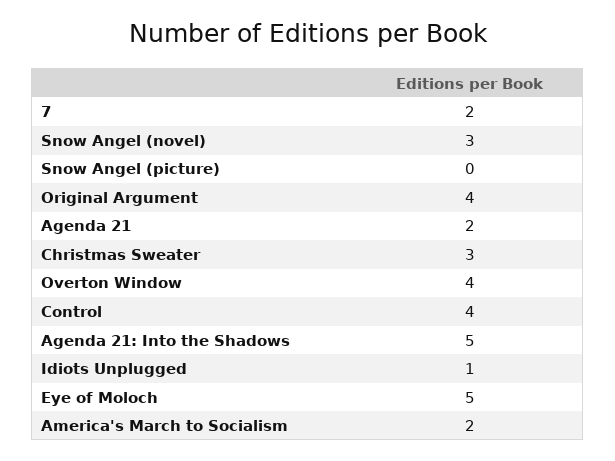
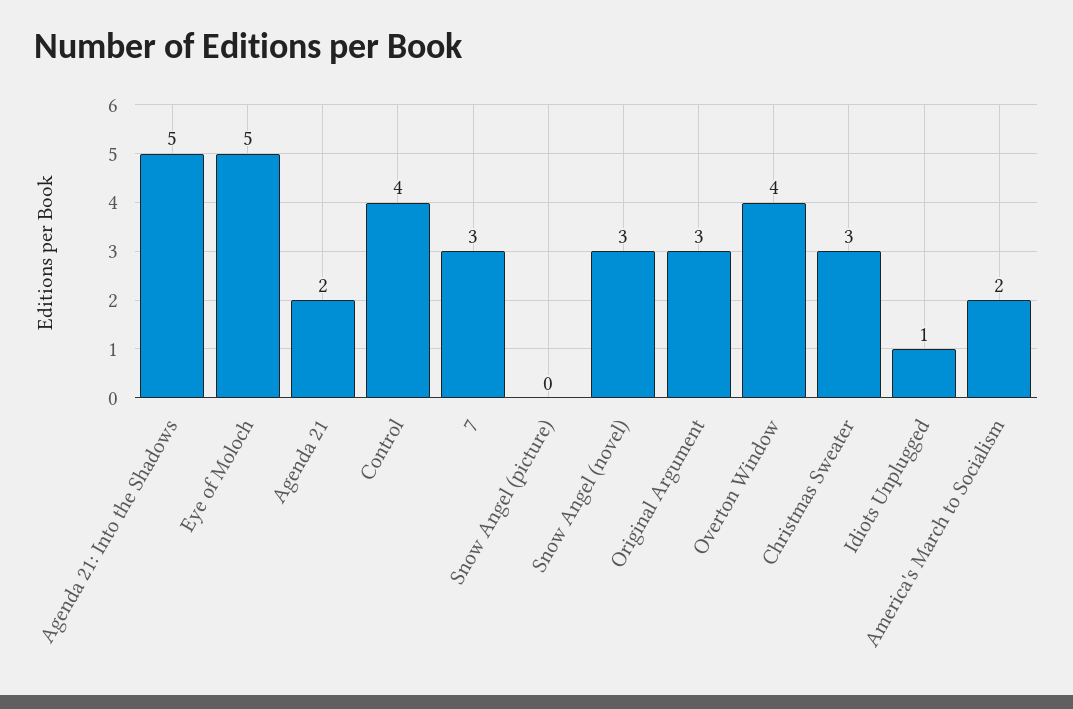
  {
-   "7": 2,
+   "7": 3,
    "Snow Angel (novel)": 3,
    "Snow Angel (picture)": 0,
-   "Original Argument": 4,
+   "Original Argument": 3,
    "Agenda 21": 2,
    "Christmas Sweater": 3,
    "Overton Window": 4,
    "Control": 4,
    "Agenda 21: Into the Shadows": 5,
    "Idiots Unplugged": 1,
    "Eye of Moloch": 5,
    "America's March to Socialism": 2
  }

